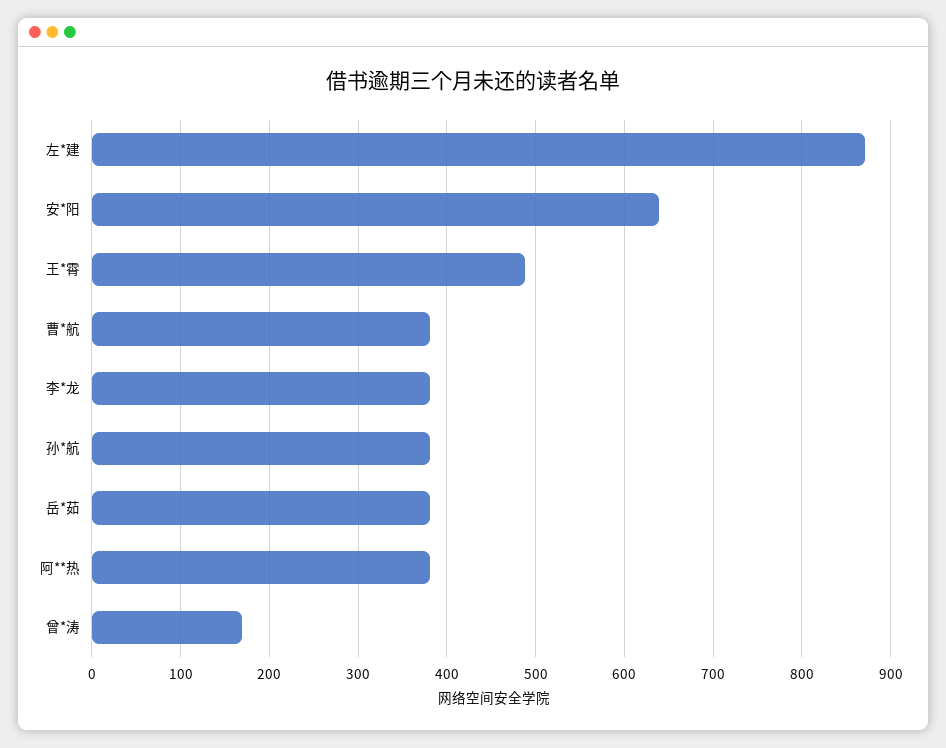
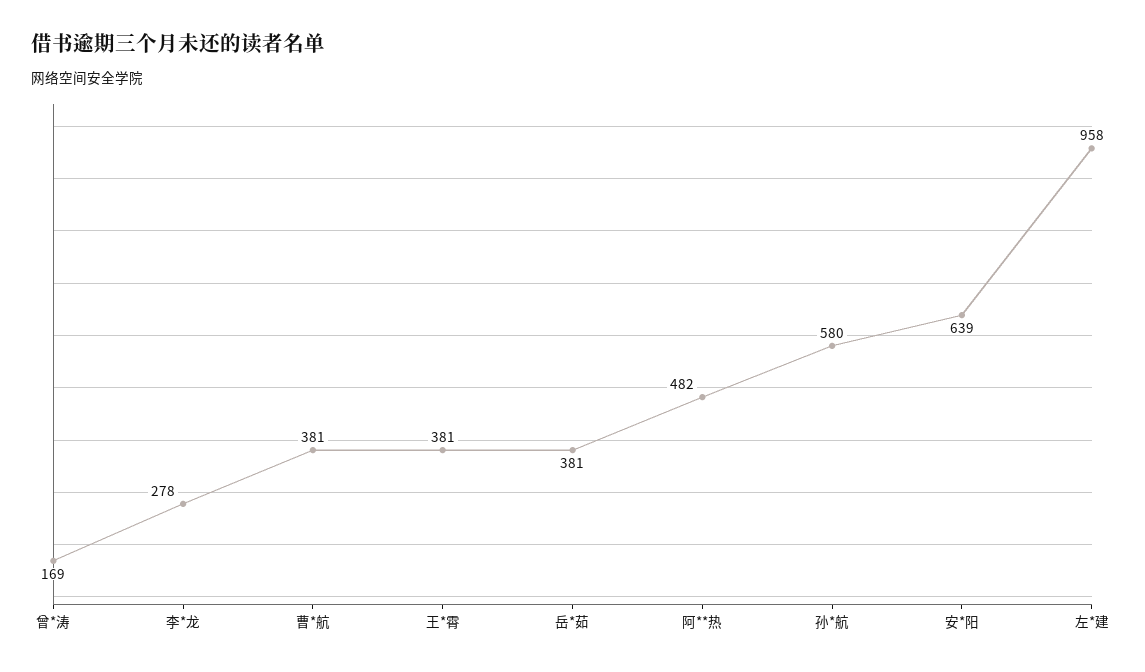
  {
-   "左*建": 870,
+   "左*建": 958,
    "安*阳": 639,
-   "王*霄": 490,
+   "王*霄": 381,
    "曹*航": 381,
-   "李*龙": 380,
+   "李*龙": 278,
-   "孙*航": 380,
+   "孙*航": 580,
    "岳*茹": 381,
-   "阿**热": 380,
+   "阿**热": 482,
    "曾*涛": 169
  }

